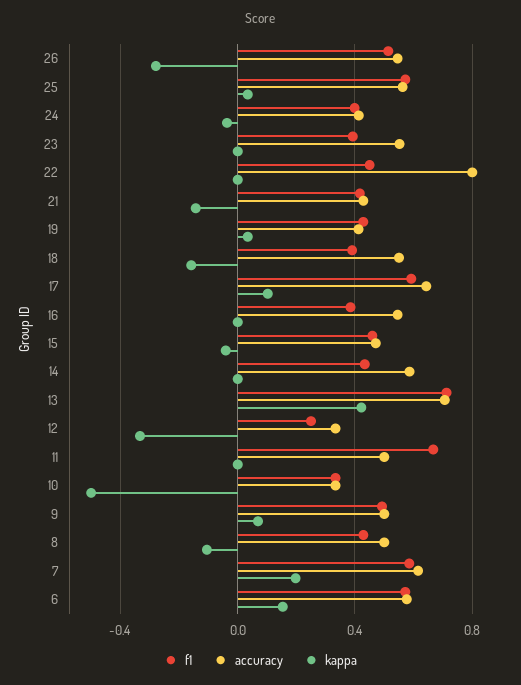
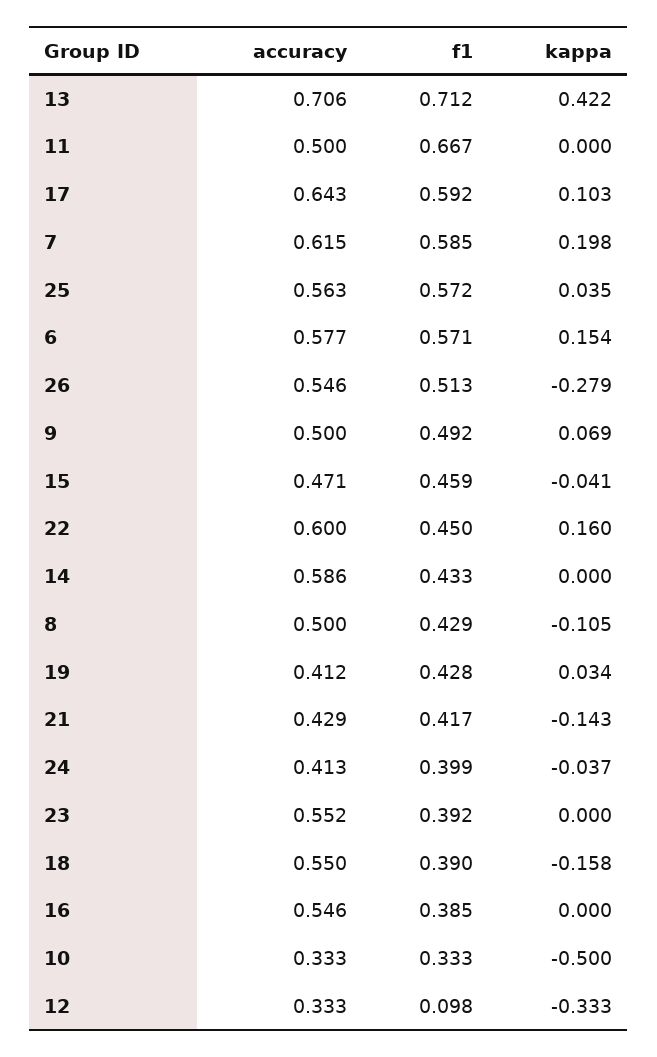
  {
    "f1": {
      "26": 0.513,
      "25": 0.572,
      "24": 0.399,
      "23": 0.392,
      "22": 0.45,
      "21": 0.417,
      "19": 0.428,
      "18": 0.39,
      "17": 0.592,
      "16": 0.385,
      "15": 0.459,
      "14": 0.433,
      "13": 0.712,
-     "12": 0.25,
+     "12": 0.098,
      "11": 0.667,
      "10": 0.333,
      "9": 0.492,
      "8": 0.429,
      "7": 0.585,
      "6": 0.571
    },
    "accuracy": {
      "26": 0.546,
      "25": 0.563,
      "24": 0.413,
      "23": 0.552,
-     "22": 0.8,
+     "22": 0.6,
      "21": 0.429,
      "19": 0.412,
      "18": 0.55,
      "17": 0.643,
      "16": 0.546,
      "15": 0.471,
      "14": 0.586,
      "13": 0.706,
      "12": 0.333,
      "11": 0.5,
      "10": 0.333,
      "9": 0.5,
      "8": 0.5,
      "7": 0.615,
      "6": 0.577
    },
    "kappa": {
      "26": -0.279,
      "25": 0.035,
      "24": -0.037,
      "23": 0,
-     "22": 0,
+     "22": 0.16,
      "21": -0.143,
      "19": 0.034,
      "18": -0.158,
      "17": 0.103,
      "16": 0,
      "15": -0.041,
      "14": 0,
      "13": 0.422,
      "12": -0.333,
      "11": 0,
      "10": -0.5,
      "9": 0.069,
      "8": -0.105,
      "7": 0.198,
      "6": 0.154
    }
  }

